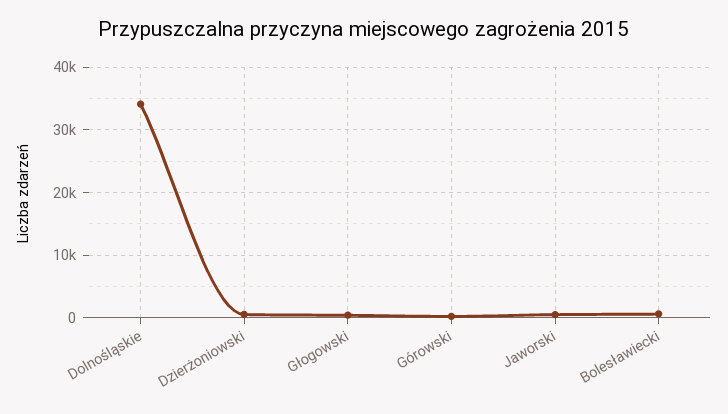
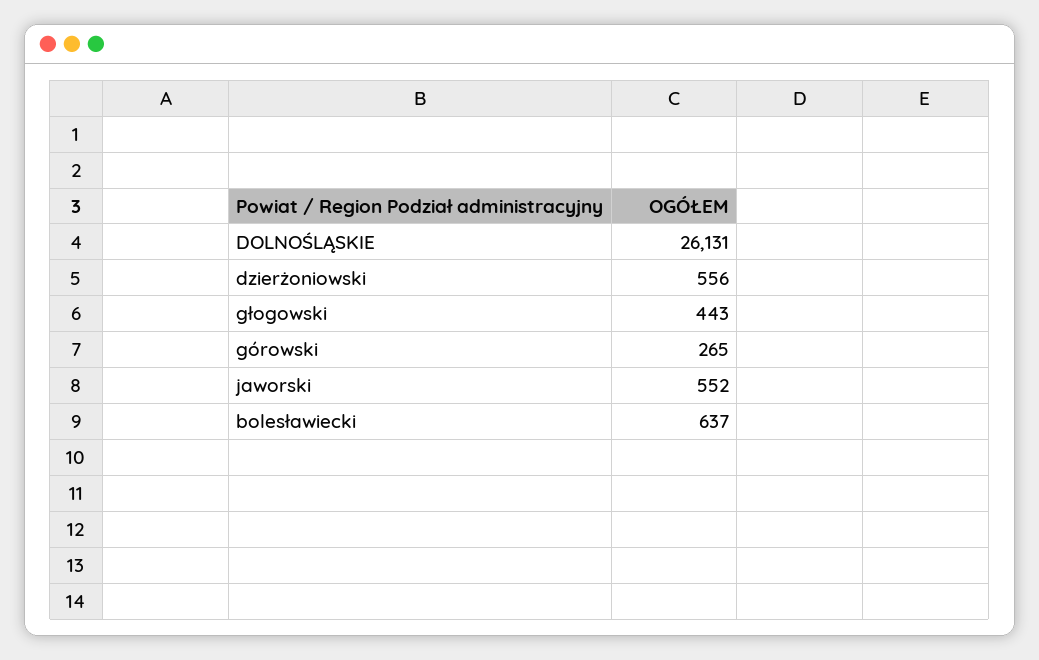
  {
-   "Dolnośląskie": 34000,
+   "Dolnośląskie": 26131,
    "Dzierżoniowski": 556,
    "Głogowski": 443,
    "Górowski": 265,
    "Jaworski": 552,
    "Bolesławiecki": 637
  }

